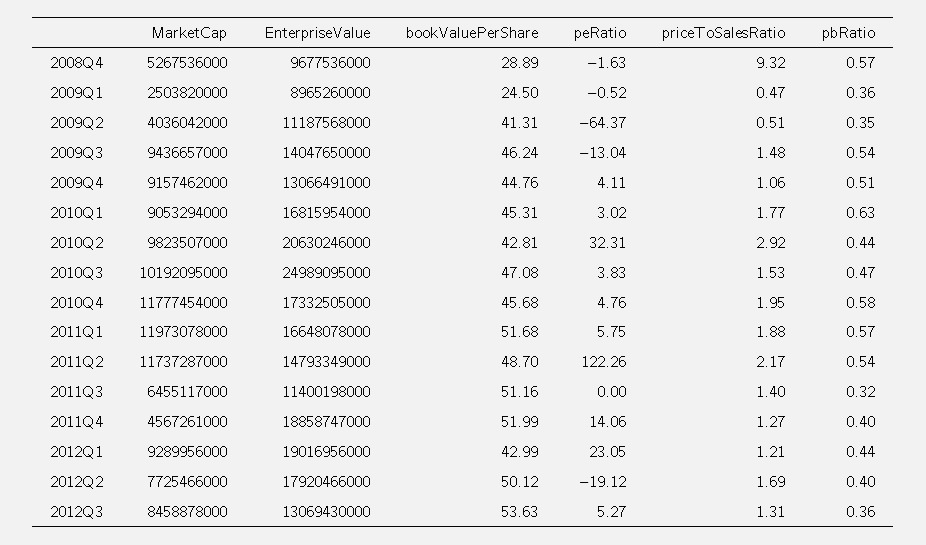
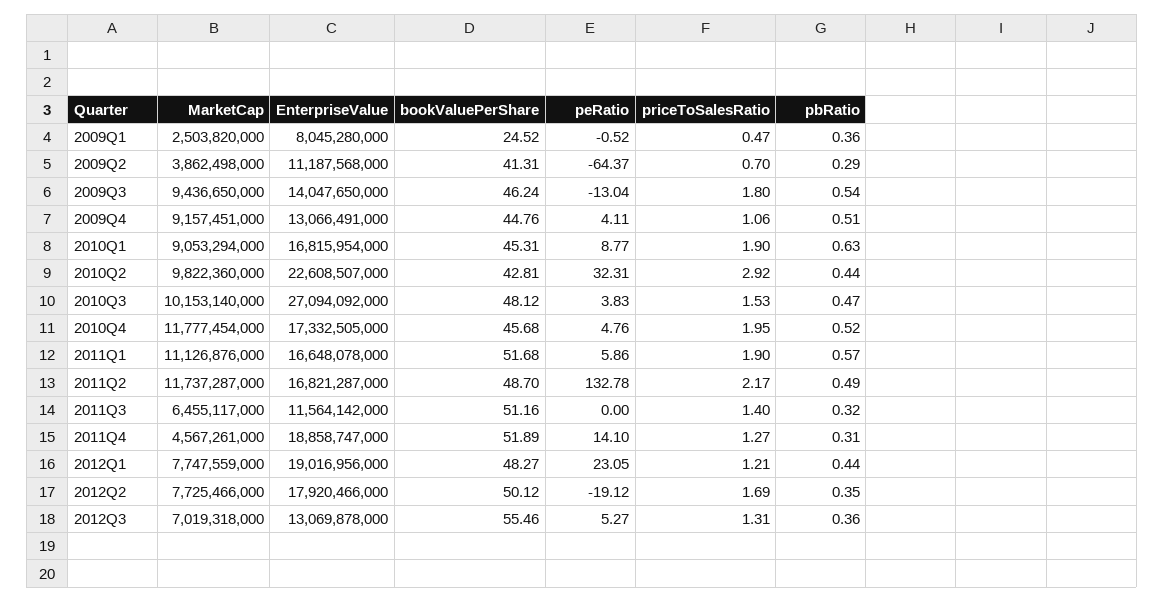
  {
    "MarketCap": {
-     "2008Q4": 5267536000,
      "2009Q1": 2503820000,
-     "2009Q2": 4036042000,
+     "2009Q2": 3862498000,
-     "2009Q3": 9436657000,
+     "2009Q3": 9436650000,
-     "2009Q4": 9157462000,
+     "2009Q4": 9157451000,
      "2010Q1": 9053294000,
-     "2010Q2": 9823507000,
+     "2010Q2": 9822360000,
-     "2010Q3": 10192095000,
+     "2010Q3": 10153140000,
      "2010Q4": 11777454000,
-     "2011Q1": 11973078000,
+     "2011Q1": 11126876000,
      "2011Q2": 11737287000,
      "2011Q3": 6455117000,
      "2011Q4": 4567261000,
-     "2012Q1": 9289956000,
+     "2012Q1": 7747559000,
      "2012Q2": 7725466000,
-     "2012Q3": 8458878000
+     "2012Q3": 7019318000
    },
    "EnterpriseValue": {
-     "2008Q4": 9677536000,
-     "2009Q1": 8965260000,
+     "2009Q1": 8045280000,
      "2009Q2": 11187568000,
      "2009Q3": 14047650000,
      "2009Q4": 13066491000,
      "2010Q1": 16815954000,
-     "2010Q2": 20630246000,
+     "2010Q2": 22608507000,
-     "2010Q3": 24989095000,
+     "2010Q3": 27094092000,
      "2010Q4": 17332505000,
      "2011Q1": 16648078000,
-     "2011Q2": 14793349000,
+     "2011Q2": 16821287000,
-     "2011Q3": 11400198000,
+     "2011Q3": 11564142000,
      "2011Q4": 18858747000,
      "2012Q1": 19016956000,
      "2012Q2": 17920466000,
-     "2012Q3": 13069430000
+     "2012Q3": 13069878000
    },
    "bookValuePerShare": {
-     "2008Q4": 28.89,
-     "2009Q1": 24.5,
+     "2009Q1": 24.52,
      "2009Q2": 41.31,
      "2009Q3": 46.24,
      "2009Q4": 44.76,
      "2010Q1": 45.31,
      "2010Q2": 42.81,
-     "2010Q3": 47.08,
+     "2010Q3": 48.12,
      "2010Q4": 45.68,
      "2011Q1": 51.68,
      "2011Q2": 48.7,
      "2011Q3": 51.16,
-     "2011Q4": 51.99,
+     "2011Q4": 51.89,
-     "2012Q1": 42.99,
+     "2012Q1": 48.27,
      "2012Q2": 50.12,
-     "2012Q3": 53.63
+     "2012Q3": 55.46
    },
    "peRatio": {
-     "2008Q4": -1.63,
      "2009Q1": -0.52,
      "2009Q2": -64.37,
      "2009Q3": -13.04,
      "2009Q4": 4.11,
-     "2010Q1": 3.02,
+     "2010Q1": 8.77,
      "2010Q2": 32.31,
      "2010Q3": 3.83,
      "2010Q4": 4.76,
-     "2011Q1": 5.75,
+     "2011Q1": 5.86,
-     "2011Q2": 122.26,
+     "2011Q2": 132.78,
      "2011Q3": 0,
-     "2011Q4": 14.06,
+     "2011Q4": 14.1,
      "2012Q1": 23.05,
      "2012Q2": -19.12,
      "2012Q3": 5.27
    },
    "priceToSalesRatio": {
-     "2008Q4": 9.32,
      "2009Q1": 0.47,
-     "2009Q2": 0.51,
+     "2009Q2": 0.7,
-     "2009Q3": 1.48,
+     "2009Q3": 1.8,
      "2009Q4": 1.06,
-     "2010Q1": 1.77,
+     "2010Q1": 1.9,
      "2010Q2": 2.92,
      "2010Q3": 1.53,
      "2010Q4": 1.95,
-     "2011Q1": 1.88,
+     "2011Q1": 1.9,
      "2011Q2": 2.17,
      "2011Q3": 1.4,
      "2011Q4": 1.27,
      "2012Q1": 1.21,
      "2012Q2": 1.69,
      "2012Q3": 1.31
    },
    "pbRatio": {
-     "2008Q4": 0.57,
      "2009Q1": 0.36,
-     "2009Q2": 0.35,
+     "2009Q2": 0.29,
      "2009Q3": 0.54,
      "2009Q4": 0.51,
      "2010Q1": 0.63,
      "2010Q2": 0.44,
      "2010Q3": 0.47,
-     "2010Q4": 0.58,
+     "2010Q4": 0.52,
      "2011Q1": 0.57,
-     "2011Q2": 0.54,
+     "2011Q2": 0.49,
      "2011Q3": 0.32,
-     "2011Q4": 0.4,
+     "2011Q4": 0.31,
      "2012Q1": 0.44,
-     "2012Q2": 0.4,
+     "2012Q2": 0.35,
      "2012Q3": 0.36
    }
  }

